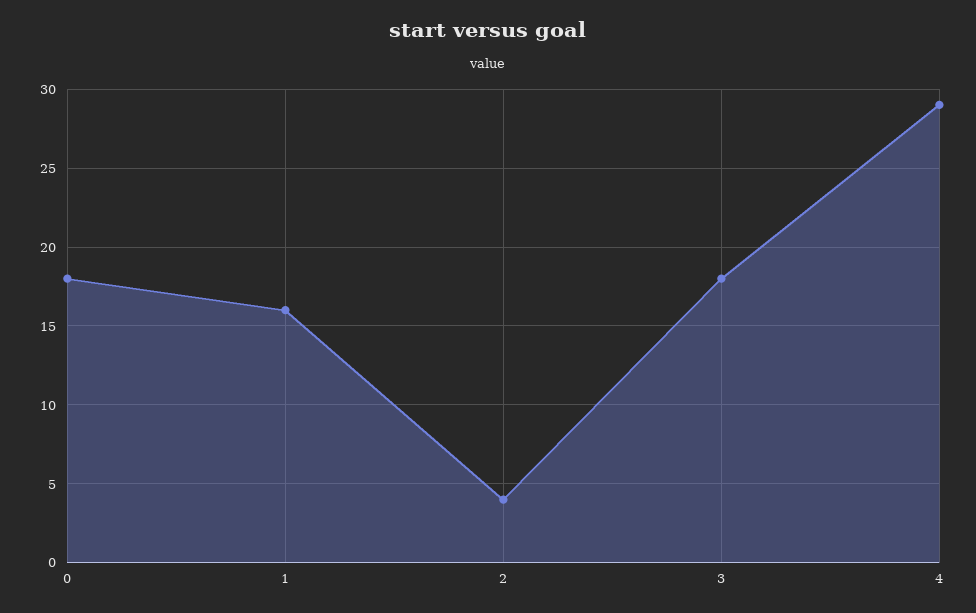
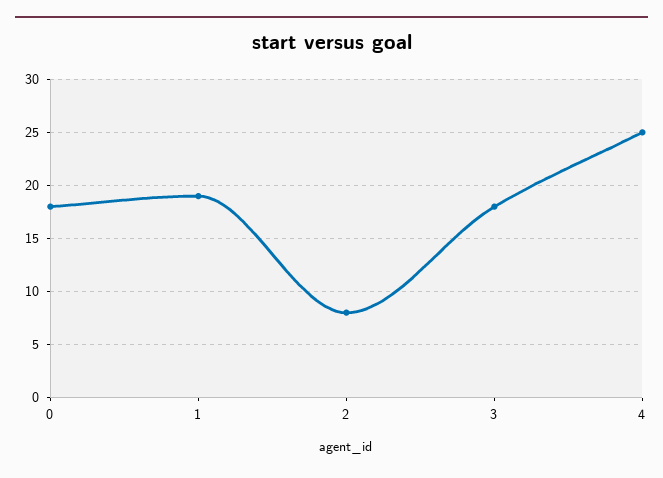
  {
    "0": 18,
-   "1": 16,
+   "1": 19,
-   "2": 4,
+   "2": 8,
    "3": 18,
-   "4": 29
+   "4": 25
  }

